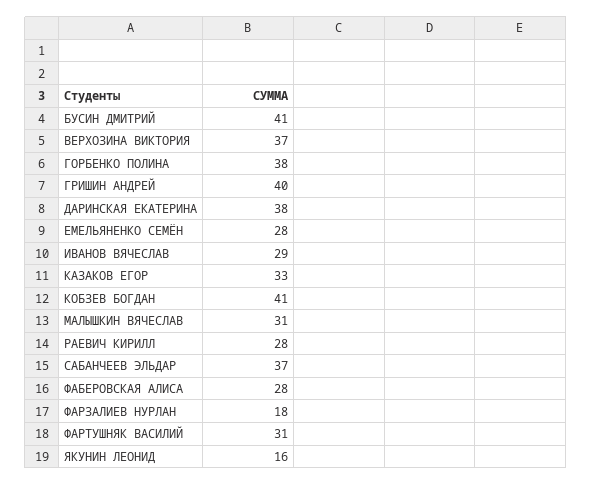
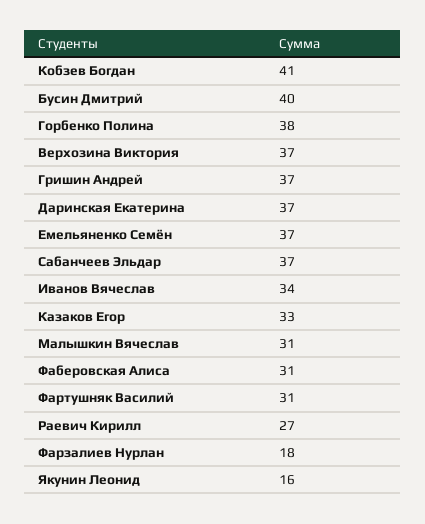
  {
-   "БУСИН ДМИТРИЙ": 41,
+   "БУСИН ДМИТРИЙ": 40,
    "ВЕРХОЗИНА ВИКТОРИЯ": 37,
    "ГОРБЕНКО ПОЛИНА": 38,
-   "ГРИШИН АНДРЕЙ": 40,
+   "ГРИШИН АНДРЕЙ": 37,
-   "ДАРИНСКАЯ ЕКАТЕРИНА": 38,
+   "ДАРИНСКАЯ ЕКАТЕРИНА": 37,
-   "ЕМЕЛЬЯНЕНКО СЕМЁН": 28,
+   "ЕМЕЛЬЯНЕНКО СЕМЁН": 37,
-   "ИВАНОВ ВЯЧЕСЛАВ": 29,
+   "ИВАНОВ ВЯЧЕСЛАВ": 34,
    "КАЗАКОВ ЕГОР": 33,
    "КОБЗЕВ БОГДАН": 41,
    "МАЛЫШКИН ВЯЧЕСЛАВ": 31,
-   "РАЕВИЧ КИРИЛЛ": 28,
+   "РАЕВИЧ КИРИЛЛ": 27,
    "САБАНЧЕЕВ ЭЛЬДАР": 37,
-   "ФАБЕРОВСКАЯ АЛИСА": 28,
+   "ФАБЕРОВСКАЯ АЛИСА": 31,
    "ФАРЗАЛИЕВ НУРЛАН": 18,
    "ФАРТУШНЯК ВАСИЛИЙ": 31,
    "ЯКУНИН ЛЕОНИД": 16
  }

